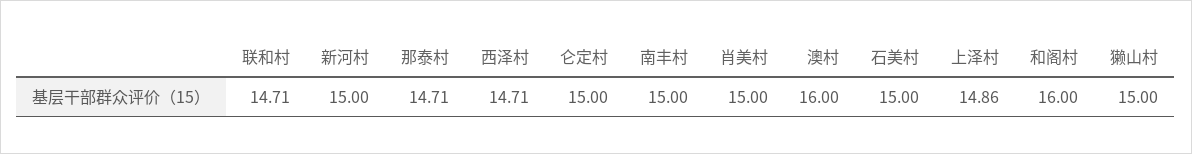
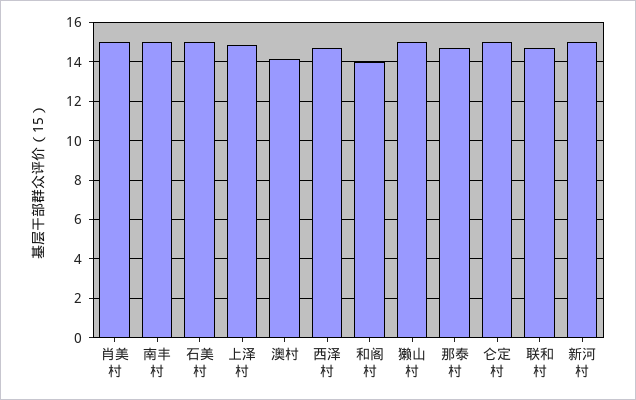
  {
    "联和村": 14.71,
    "新河村": 15,
    "那泰村": 14.71,
    "西泽村": 14.71,
    "仑定村": 15,
    "南丰村": 15,
    "肖美村": 15,
-   "澳村": 16,
+   "澳村": 14,
    "石美村": 15,
    "上泽村": 14.86,
-   "和阁村": 16,
+   "和阁村": 14,
    "獭山村": 15
  }

